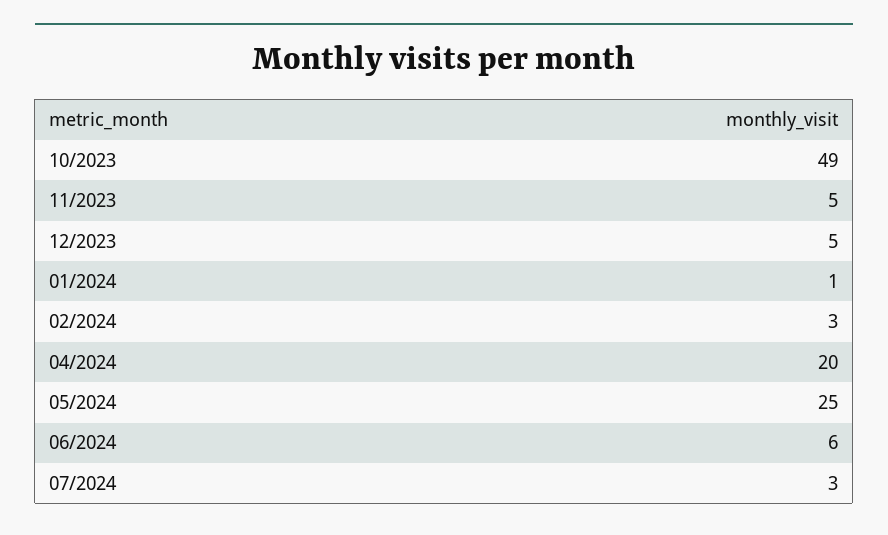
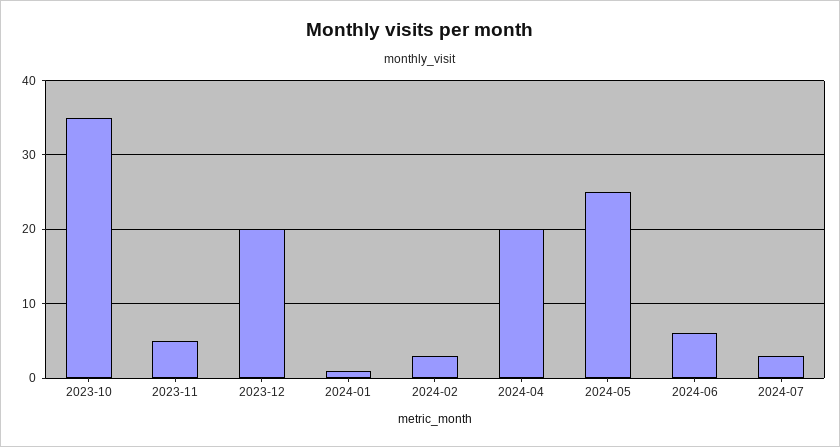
  {
-   "10/2023": 49,
+   "10/2023": 35,
    "11/2023": 5,
-   "12/2023": 5,
+   "12/2023": 20,
    "01/2024": 1,
    "02/2024": 3,
    "04/2024": 20,
    "05/2024": 25,
    "06/2024": 6,
    "07/2024": 3
  }

